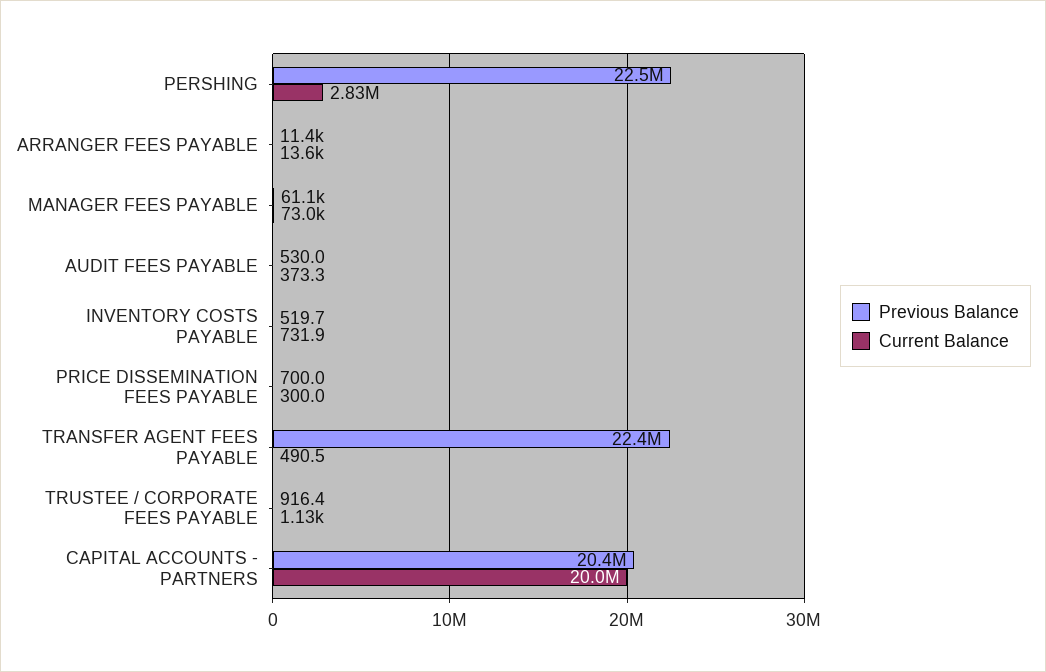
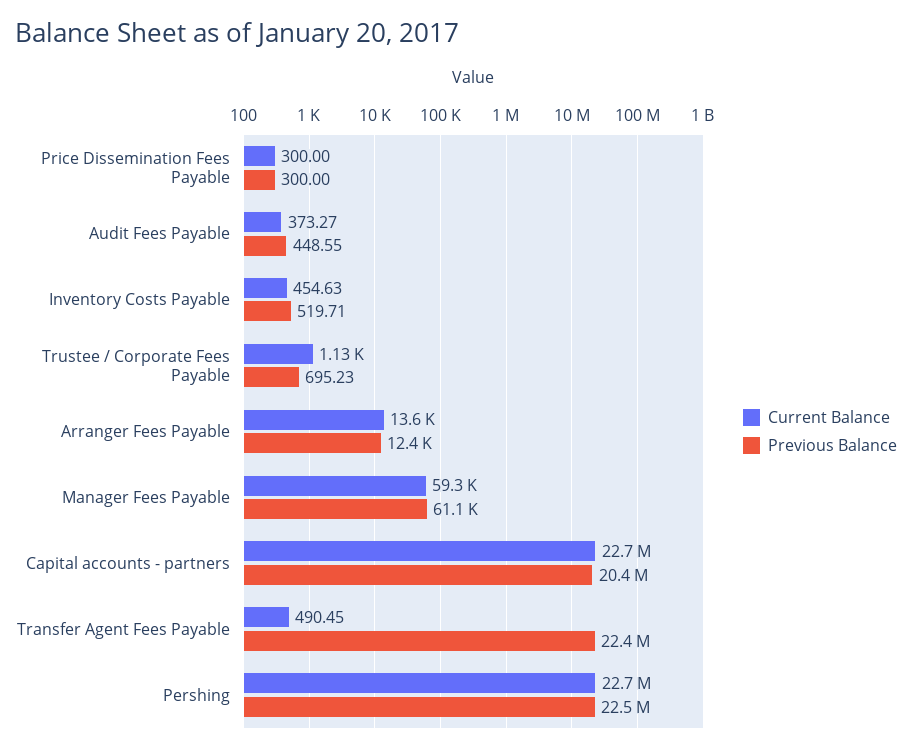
  {
    "Previous Balance": {
      "PERSHING": 22500000,
-     "ARRANGER FEES PAYABLE": 11400,
+     "ARRANGER FEES PAYABLE": 12400,
      "MANAGER FEES PAYABLE": 61100,
-     "AUDIT FEES PAYABLE": 530,
+     "AUDIT FEES PAYABLE": 448.55,
      "INVENTORY COSTS PAYABLE": 519.71,
-     "PRICE DISSEMINATION FEES PAYABLE": 700,
+     "PRICE DISSEMINATION FEES PAYABLE": 300,
      "TRANSFER AGENT FEES PAYABLE": 22400000,
-     "TRUSTEE / CORPORATE FEES PAYABLE": 916.4,
+     "TRUSTEE / CORPORATE FEES PAYABLE": 695.23,
      "CAPITAL ACCOUNTS - PARTNERS": 20400000
    },
    "Current Balance": {
-     "PERSHING": 2830000,
+     "PERSHING": 22700000,
      "ARRANGER FEES PAYABLE": 13600,
-     "MANAGER FEES PAYABLE": 73000,
+     "MANAGER FEES PAYABLE": 59300,
      "AUDIT FEES PAYABLE": 373.27,
-     "INVENTORY COSTS PAYABLE": 731.9,
+     "INVENTORY COSTS PAYABLE": 454.63,
      "PRICE DISSEMINATION FEES PAYABLE": 300,
      "TRANSFER AGENT FEES PAYABLE": 490.45,
      "TRUSTEE / CORPORATE FEES PAYABLE": 1130,
-     "CAPITAL ACCOUNTS - PARTNERS": 20000000
+     "CAPITAL ACCOUNTS - PARTNERS": 22700000
    }
  }

